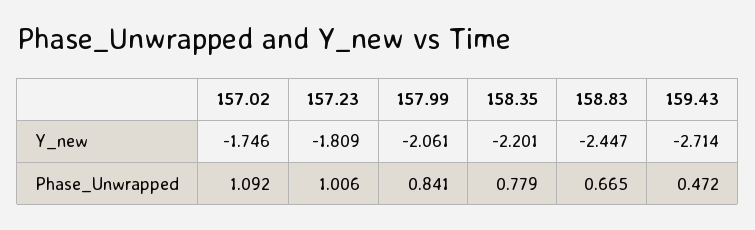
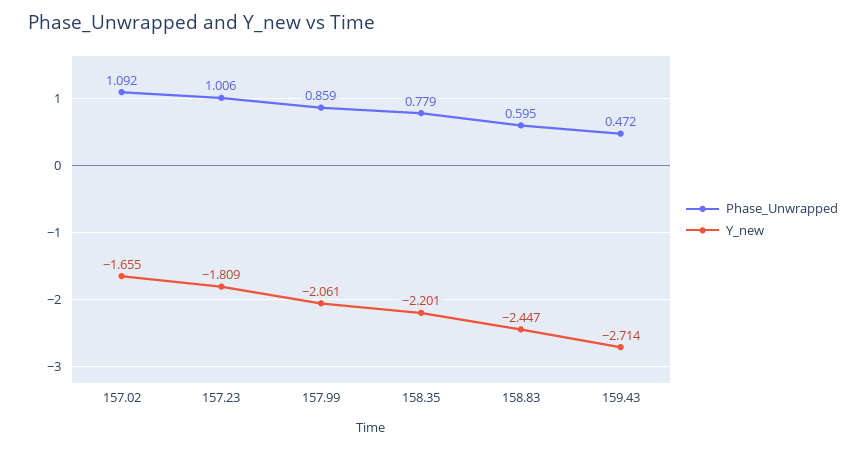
  {
    "Y_new": {
-     "157.02": -1.746,
+     "157.02": -1.655,
      "157.23": -1.809,
      "157.99": -2.061,
      "158.35": -2.201,
      "158.83": -2.447,
      "159.43": -2.714
    },
    "Phase_Unwrapped": {
      "157.02": 1.092,
      "157.23": 1.006,
-     "157.99": 0.841,
+     "157.99": 0.859,
      "158.35": 0.779,
-     "158.83": 0.665,
+     "158.83": 0.595,
      "159.43": 0.472
    }
  }

